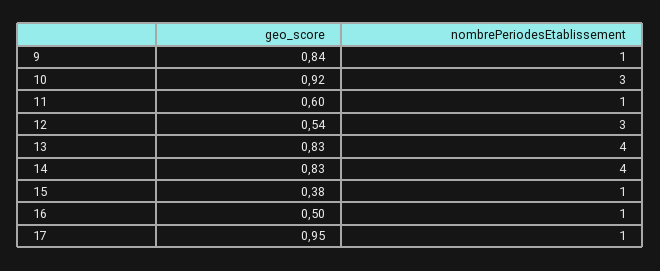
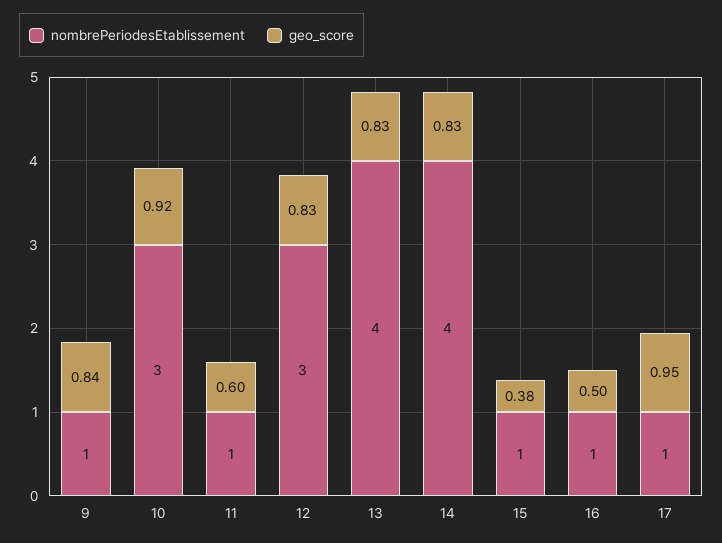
  {
    "geo_score": {
      "9": 0.84,
      "10": 0.92,
      "11": 0.6,
-     "12": 0.54,
+     "12": 0.83,
      "13": 0.83,
      "14": 0.83,
      "15": 0.38,
      "16": 0.5,
      "17": 0.95
    },
    "nombrePeriodesEtablissement": {
      "9": 1,
      "10": 3,
      "11": 1,
      "12": 3,
      "13": 4,
      "14": 4,
      "15": 1,
      "16": 1,
      "17": 1
    }
  }

